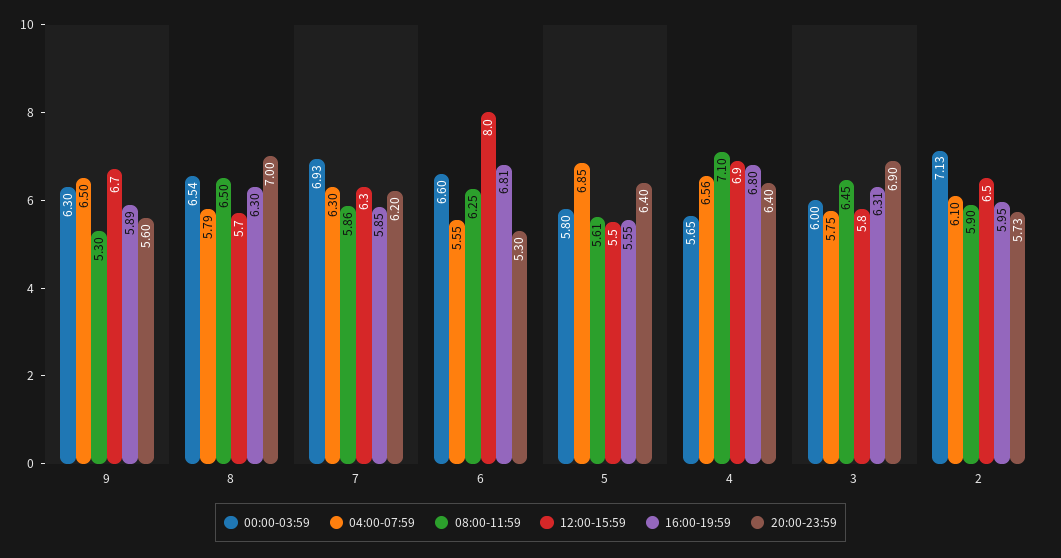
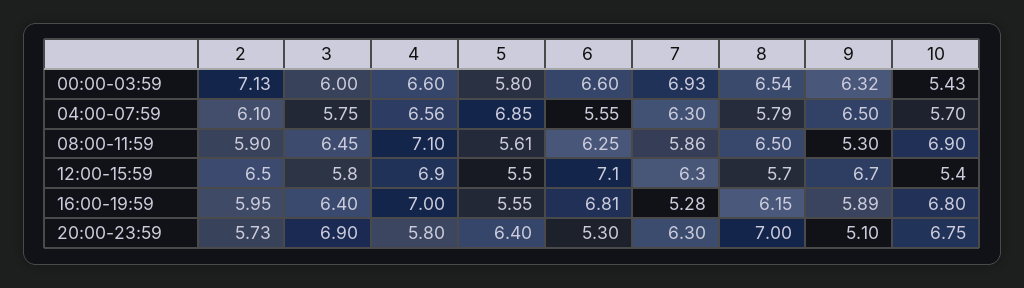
  {
    "00:00-03:59": {
-     "9": 6.3,
+     "9": 6.32,
      "8": 6.54,
      "7": 6.93,
      "6": 6.6,
      "5": 5.8,
-     "4": 5.65,
+     "4": 6.6,
      "3": 6,
-     "2": 7.13
+     "2": 7.13,
+     "10": 5.43
    },
    "04:00-07:59": {
      "9": 6.5,
      "8": 5.79,
      "7": 6.3,
      "6": 5.55,
      "5": 6.85,
      "4": 6.56,
      "3": 5.75,
-     "2": 6.1
+     "2": 6.1,
+     "10": 5.7
    },
    "08:00-11:59": {
      "9": 5.3,
      "8": 6.5,
      "7": 5.86,
      "6": 6.25,
      "5": 5.61,
      "4": 7.1,
      "3": 6.45,
-     "2": 5.9
+     "2": 5.9,
+     "10": 6.9
    },
    "12:00-15:59": {
      "9": 6.7,
      "8": 5.7,
      "7": 6.3,
-     "6": 8,
+     "6": 7.1,
      "5": 5.5,
      "4": 6.9,
      "3": 5.8,
-     "2": 6.5
+     "2": 6.5,
+     "10": 5.4
    },
    "16:00-19:59": {
      "9": 5.89,
-     "8": 6.3,
+     "8": 6.15,
-     "7": 5.85,
+     "7": 5.28,
      "6": 6.81,
      "5": 5.55,
-     "4": 6.8,
+     "4": 7,
-     "3": 6.31,
+     "3": 6.4,
-     "2": 5.95
+     "2": 5.95,
+     "10": 6.8
    },
    "20:00-23:59": {
-     "9": 5.6,
+     "9": 5.1,
      "8": 7,
-     "7": 6.2,
+     "7": 6.3,
      "6": 5.3,
      "5": 6.4,
-     "4": 6.4,
+     "4": 5.8,
      "3": 6.9,
-     "2": 5.73
+     "2": 5.73,
+     "10": 6.75
    }
  }

